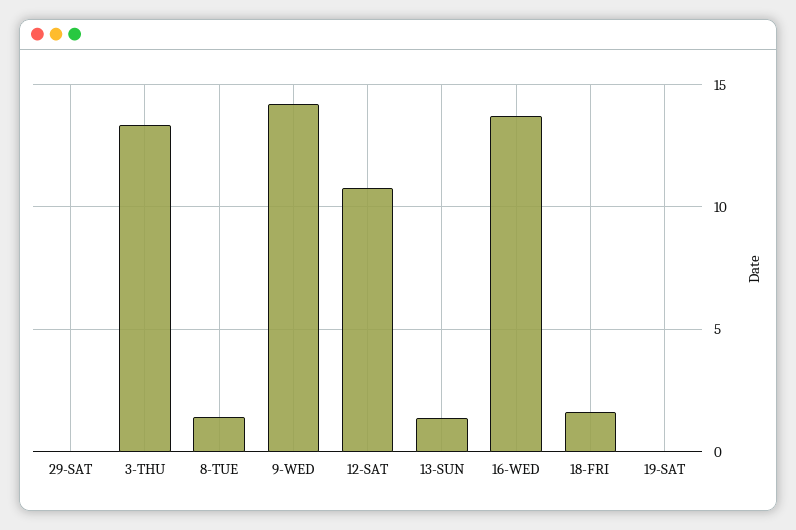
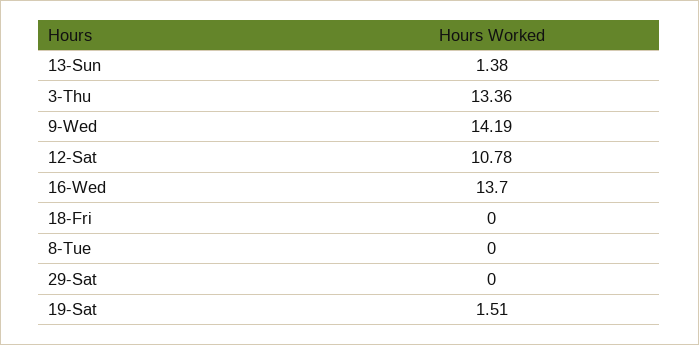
  {
    "29-SAT": 0,
    "3-THU": 13.36,
-   "8-TUE": 1.5,
+   "8-TUE": 0,
    "9-WED": 14.19,
    "12-SAT": 10.78,
    "13-SUN": 1.38,
    "16-WED": 13.7,
-   "18-FRI": 1.5,
+   "18-FRI": 0,
-   "19-SAT": 0
+   "19-SAT": 1.51
  }

